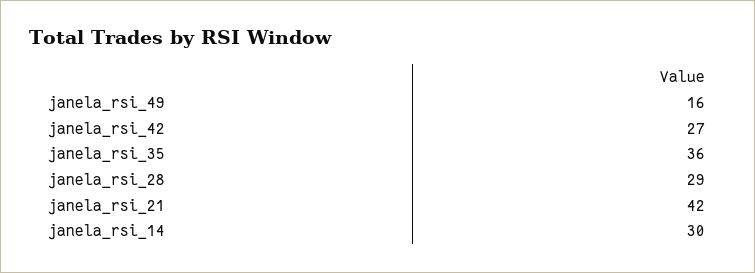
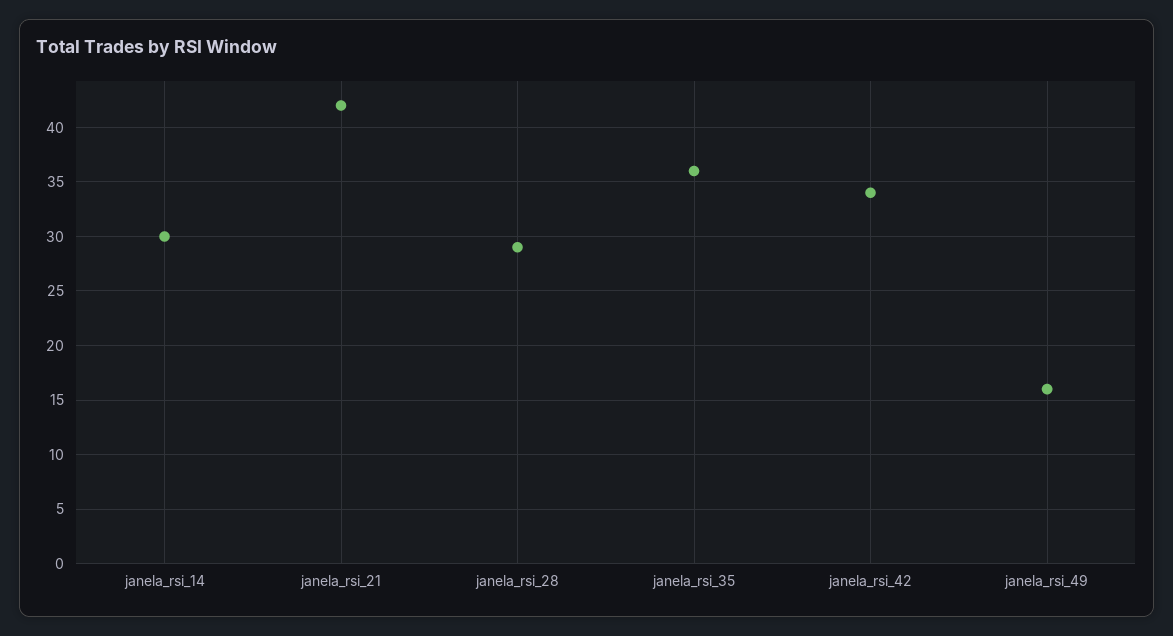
  {
    "janela_rsi_49": 16,
-   "janela_rsi_42": 27,
+   "janela_rsi_42": 34,
    "janela_rsi_35": 36,
    "janela_rsi_28": 29,
    "janela_rsi_21": 42,
    "janela_rsi_14": 30
  }

